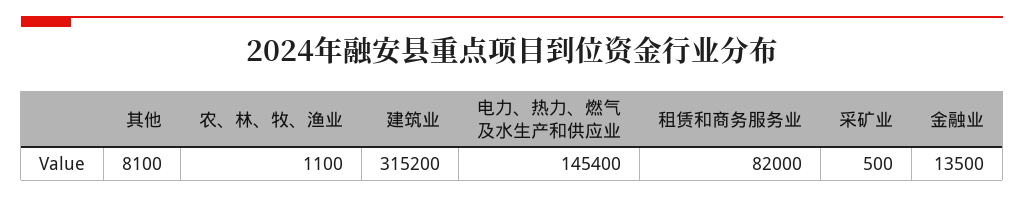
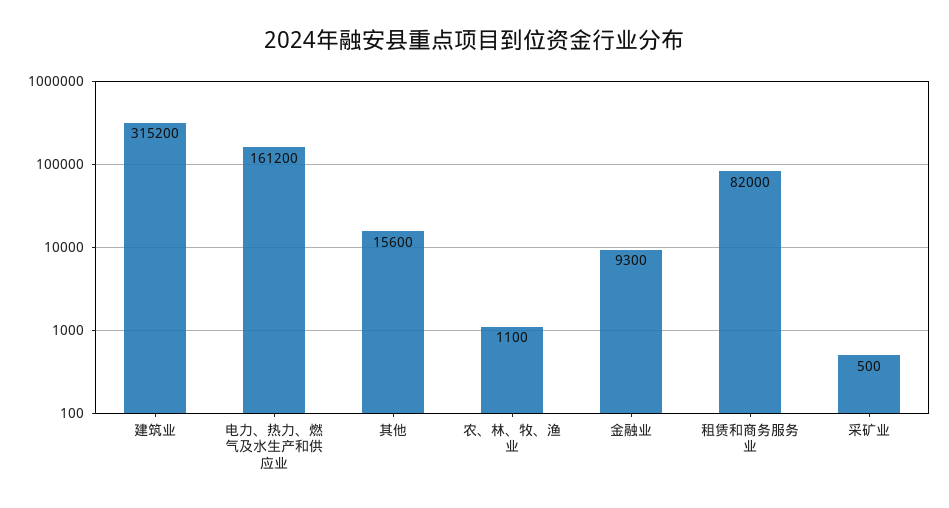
  {
-   "其他": 8100,
+   "其他": 15600,
    "农、林、牧、渔业": 1100,
    "建筑业": 315200,
-   "电力、热力、燃气及水生产和供应业": 145400,
+   "电力、热力、燃气及水生产和供应业": 161200,
    "租赁和商务服务业": 82000,
    "采矿业": 500,
-   "金融业": 13500
+   "金融业": 9300
  }

